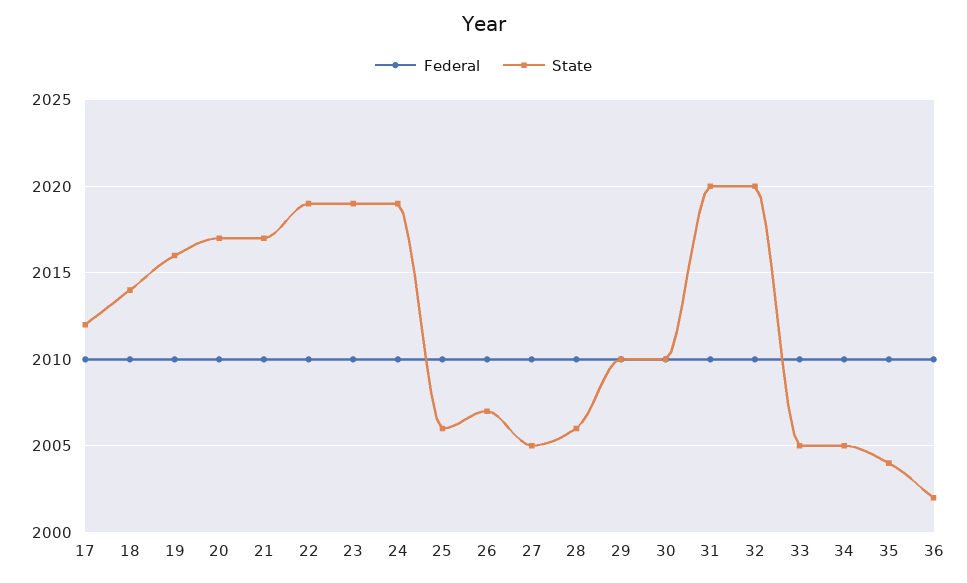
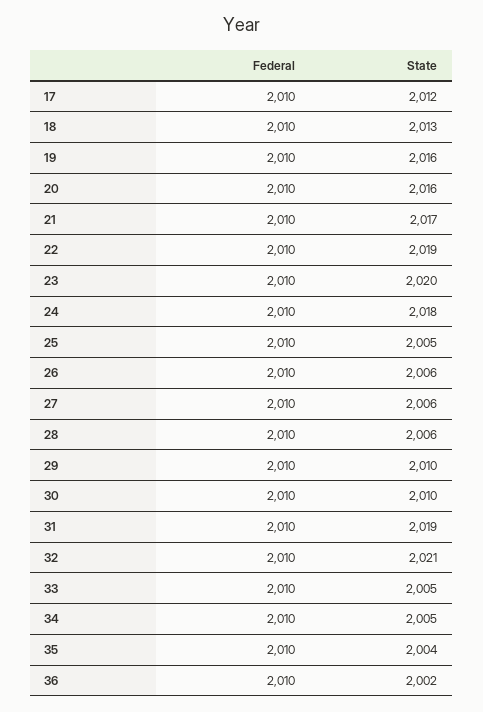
  {
    "Federal": {
      "17": 2010,
      "18": 2010,
      "19": 2010,
      "20": 2010,
      "21": 2010,
      "22": 2010,
      "23": 2010,
      "24": 2010,
      "25": 2010,
      "26": 2010,
      "27": 2010,
      "28": 2010,
      "29": 2010,
      "30": 2010,
      "31": 2010,
      "32": 2010,
      "33": 2010,
      "34": 2010,
      "35": 2010,
      "36": 2010
    },
    "State": {
      "17": 2012,
-     "18": 2014,
+     "18": 2013,
      "19": 2016,
-     "20": 2017,
+     "20": 2016,
      "21": 2017,
      "22": 2019,
-     "23": 2019,
+     "23": 2020,
-     "24": 2019,
+     "24": 2018,
-     "25": 2006,
+     "25": 2005,
-     "26": 2007,
+     "26": 2006,
-     "27": 2005,
+     "27": 2006,
      "28": 2006,
      "29": 2010,
      "30": 2010,
-     "31": 2020,
+     "31": 2019,
-     "32": 2020,
+     "32": 2021,
      "33": 2005,
      "34": 2005,
      "35": 2004,
      "36": 2002
    }
  }

